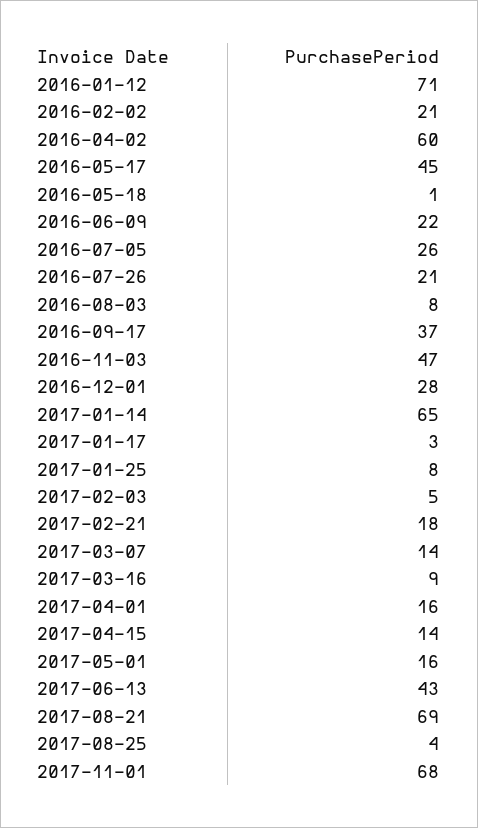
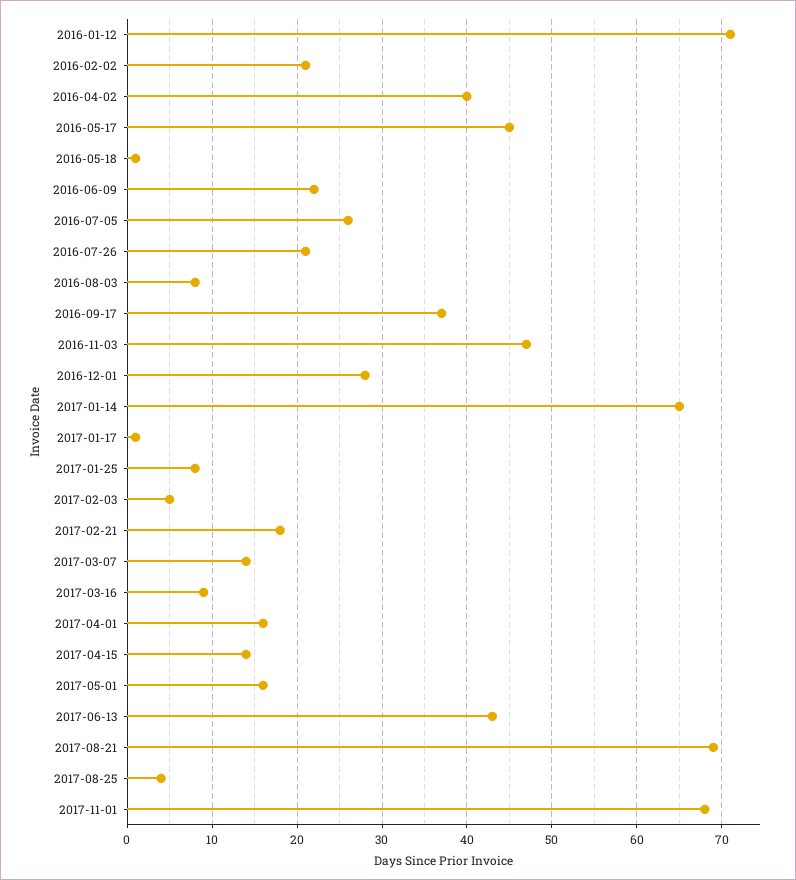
  {
    "2016-01-12": 71,
    "2016-02-02": 21,
-   "2016-04-02": 60,
+   "2016-04-02": 40,
    "2016-05-17": 45,
    "2016-05-18": 1,
    "2016-06-09": 22,
    "2016-07-05": 26,
    "2016-07-26": 21,
    "2016-08-03": 8,
    "2016-09-17": 37,
    "2016-11-03": 47,
    "2016-12-01": 28,
    "2017-01-14": 65,
-   "2017-01-17": 3,
+   "2017-01-17": 1,
    "2017-01-25": 8,
    "2017-02-03": 5,
    "2017-02-21": 18,
    "2017-03-07": 14,
    "2017-03-16": 9,
    "2017-04-01": 16,
    "2017-04-15": 14,
    "2017-05-01": 16,
    "2017-06-13": 43,
    "2017-08-21": 69,
    "2017-08-25": 4,
    "2017-11-01": 68
  }

